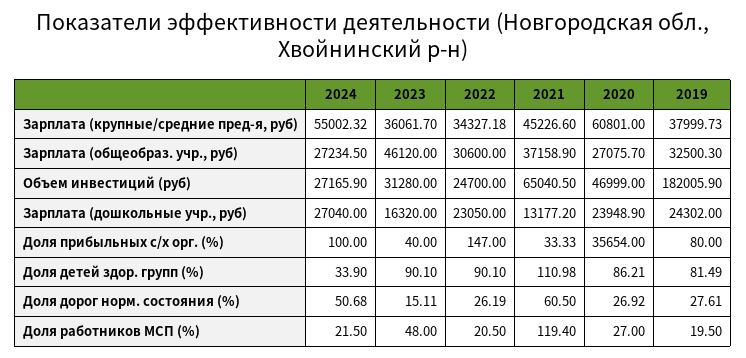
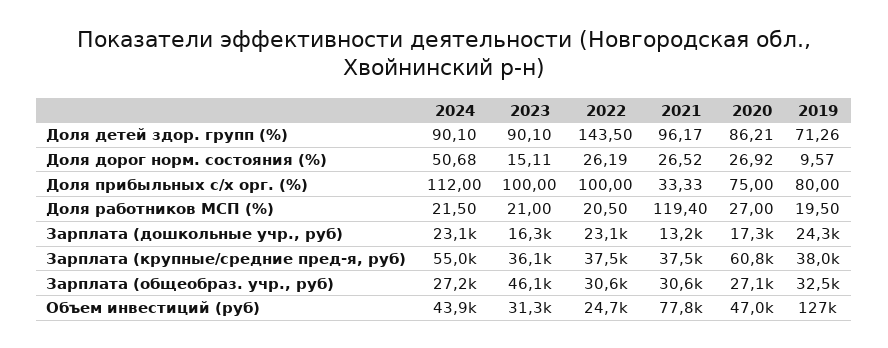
  {
    "2024": {
      "Зарплата (крупные/средние пред-я, руб)": 55002.32,
      "Зарплата (общеобраз. учр., руб)": 27234.5,
-     "Объем инвестиций (руб)": 27165.9,
+     "Объем инвестиций (руб)": 43900,
-     "Зарплата (дошкольные учр., руб)": 27040,
+     "Зарплата (дошкольные учр., руб)": 23100,
-     "Доля прибыльных с/х орг. (%)": 100,
+     "Доля прибыльных с/х орг. (%)": 112,
-     "Доля детей здор. групп (%)": 33.9,
+     "Доля детей здор. групп (%)": 90.1,
      "Доля дорог норм. состояния (%)": 50.68,
      "Доля работников МСП (%)": 21.5
    },
    "2023": {
      "Зарплата (крупные/средние пред-я, руб)": 36061.7,
      "Зарплата (общеобраз. учр., руб)": 46120,
      "Объем инвестиций (руб)": 31280,
      "Зарплата (дошкольные учр., руб)": 16320,
-     "Доля прибыльных с/х орг. (%)": 40,
+     "Доля прибыльных с/х орг. (%)": 100,
      "Доля детей здор. групп (%)": 90.1,
      "Доля дорог норм. состояния (%)": 15.11,
-     "Доля работников МСП (%)": 48
+     "Доля работников МСП (%)": 21
    },
    "2022": {
-     "Зарплата (крупные/средние пред-я, руб)": 34327.18,
+     "Зарплата (крупные/средние пред-я, руб)": 37500,
      "Зарплата (общеобраз. учр., руб)": 30600,
      "Объем инвестиций (руб)": 24700,
      "Зарплата (дошкольные учр., руб)": 23050,
-     "Доля прибыльных с/х орг. (%)": 147,
+     "Доля прибыльных с/х орг. (%)": 100,
-     "Доля детей здор. групп (%)": 90.1,
+     "Доля детей здор. групп (%)": 143.5,
      "Доля дорог норм. состояния (%)": 26.19,
      "Доля работников МСП (%)": 20.5
    },
    "2021": {
-     "Зарплата (крупные/средние пред-я, руб)": 45226.6,
+     "Зарплата (крупные/средние пред-я, руб)": 37500,
-     "Зарплата (общеобраз. учр., руб)": 37158.9,
+     "Зарплата (общеобраз. учр., руб)": 30600,
-     "Объем инвестиций (руб)": 65040.5,
+     "Объем инвестиций (руб)": 77800,
      "Зарплата (дошкольные учр., руб)": 13177.2,
      "Доля прибыльных с/х орг. (%)": 33.33,
-     "Доля детей здор. групп (%)": 110.98,
+     "Доля детей здор. групп (%)": 96.17,
-     "Доля дорог норм. состояния (%)": 60.5,
+     "Доля дорог норм. состояния (%)": 26.52,
      "Доля работников МСП (%)": 119.4
    },
    "2020": {
      "Зарплата (крупные/средние пред-я, руб)": 60801,
      "Зарплата (общеобраз. учр., руб)": 27075.7,
      "Объем инвестиций (руб)": 46999,
-     "Зарплата (дошкольные учр., руб)": 23948.9,
+     "Зарплата (дошкольные учр., руб)": 17300,
-     "Доля прибыльных с/х орг. (%)": 35654,
+     "Доля прибыльных с/х орг. (%)": 75,
      "Доля детей здор. групп (%)": 86.21,
      "Доля дорог норм. состояния (%)": 26.92,
      "Доля работников МСП (%)": 27
    },
    "2019": {
      "Зарплата (крупные/средние пред-я, руб)": 37999.73,
      "Зарплата (общеобраз. учр., руб)": 32500.3,
-     "Объем инвестиций (руб)": 182005.9,
+     "Объем инвестиций (руб)": 127000,
      "Зарплата (дошкольные учр., руб)": 24302,
      "Доля прибыльных с/х орг. (%)": 80,
-     "Доля детей здор. групп (%)": 81.49,
+     "Доля детей здор. групп (%)": 71.26,
-     "Доля дорог норм. состояния (%)": 27.61,
+     "Доля дорог норм. состояния (%)": 9.57,
      "Доля работников МСП (%)": 19.5
    }
  }

